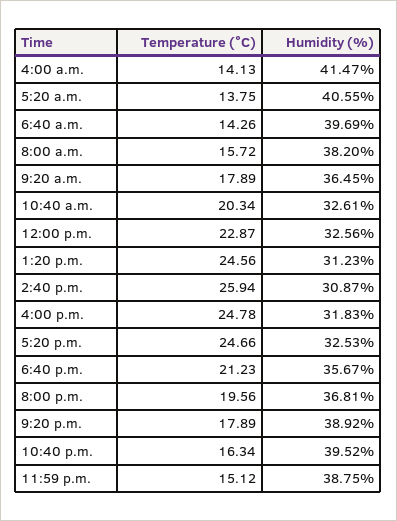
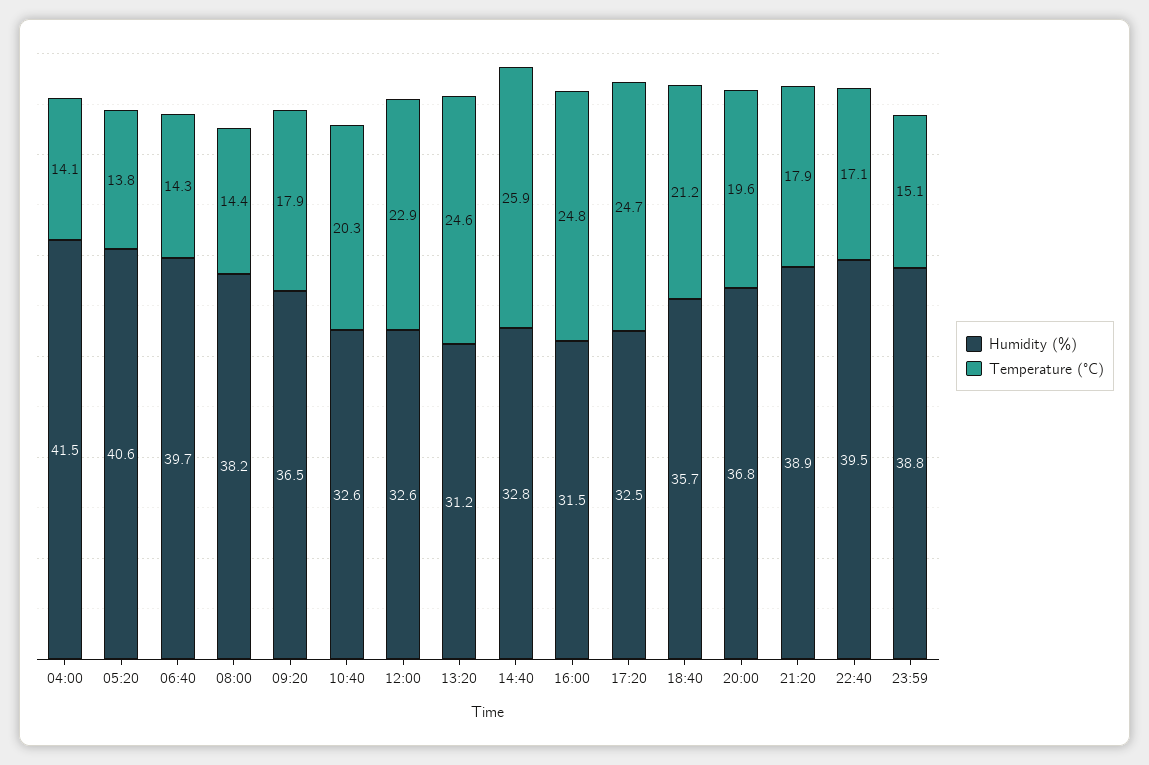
  {
    "Temperature (°C)": {
      "4:00 a.m.": 14.13,
      "5:20 a.m.": 13.75,
      "6:40 a.m.": 14.26,
-     "8:00 a.m.": 15.72,
+     "8:00 a.m.": 14.4,
      "9:20 a.m.": 17.89,
      "10:40 a.m.": 20.34,
      "12:00 p.m.": 22.87,
      "1:20 p.m.": 24.56,
      "2:40 p.m.": 25.94,
      "4:00 p.m.": 24.78,
      "5:20 p.m.": 24.66,
      "6:40 p.m.": 21.23,
      "8:00 p.m.": 19.56,
      "9:20 p.m.": 17.89,
-     "10:40 p.m.": 16.34,
+     "10:40 p.m.": 17.1,
      "11:59 p.m.": 15.12
    },
    "Humidity (%)": {
      "4:00 a.m.": 41.47,
      "5:20 a.m.": 40.55,
      "6:40 a.m.": 39.69,
      "8:00 a.m.": 38.2,
      "9:20 a.m.": 36.45,
      "10:40 a.m.": 32.61,
      "12:00 p.m.": 32.56,
      "1:20 p.m.": 31.23,
-     "2:40 p.m.": 30.87,
+     "2:40 p.m.": 32.8,
-     "4:00 p.m.": 31.83,
+     "4:00 p.m.": 31.5,
      "5:20 p.m.": 32.53,
      "6:40 p.m.": 35.67,
      "8:00 p.m.": 36.81,
      "9:20 p.m.": 38.92,
      "10:40 p.m.": 39.52,
      "11:59 p.m.": 38.75
    }
  }

